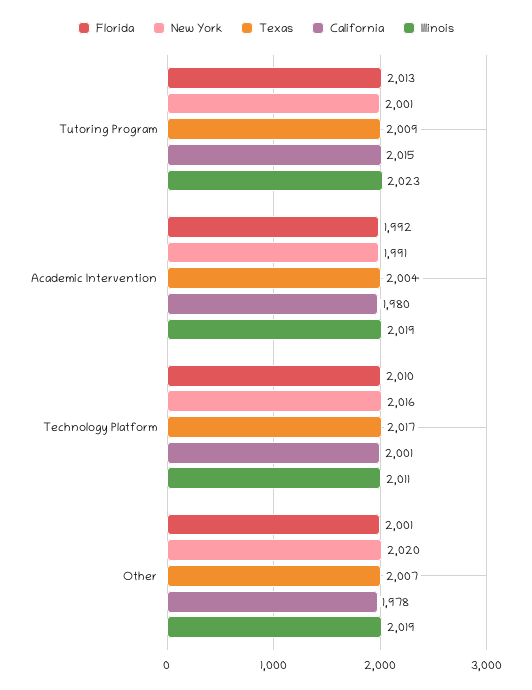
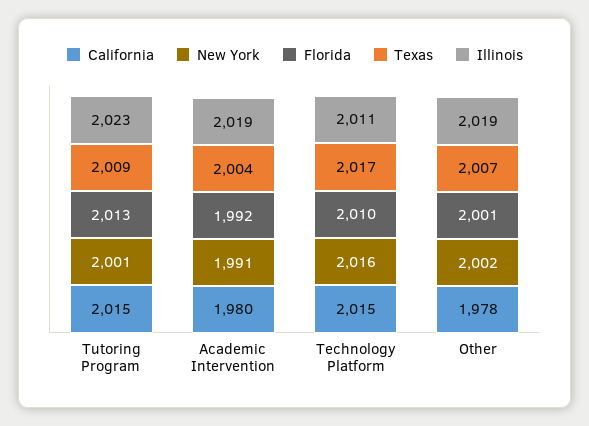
  {
    "Florida": {
      "Tutoring Program": 2013,
      "Academic Intervention": 1992,
      "Technology Platform": 2010,
      "Other": 2001
    },
    "New York": {
      "Tutoring Program": 2001,
      "Academic Intervention": 1991,
      "Technology Platform": 2016,
-     "Other": 2020
+     "Other": 2002
    },
    "Texas": {
      "Tutoring Program": 2009,
      "Academic Intervention": 2004,
      "Technology Platform": 2017,
      "Other": 2007
    },
    "California": {
      "Tutoring Program": 2015,
      "Academic Intervention": 1980,
-     "Technology Platform": 2001,
+     "Technology Platform": 2015,
      "Other": 1978
    },
    "Illinois": {
      "Tutoring Program": 2023,
      "Academic Intervention": 2019,
      "Technology Platform": 2011,
      "Other": 2019
    }
  }

